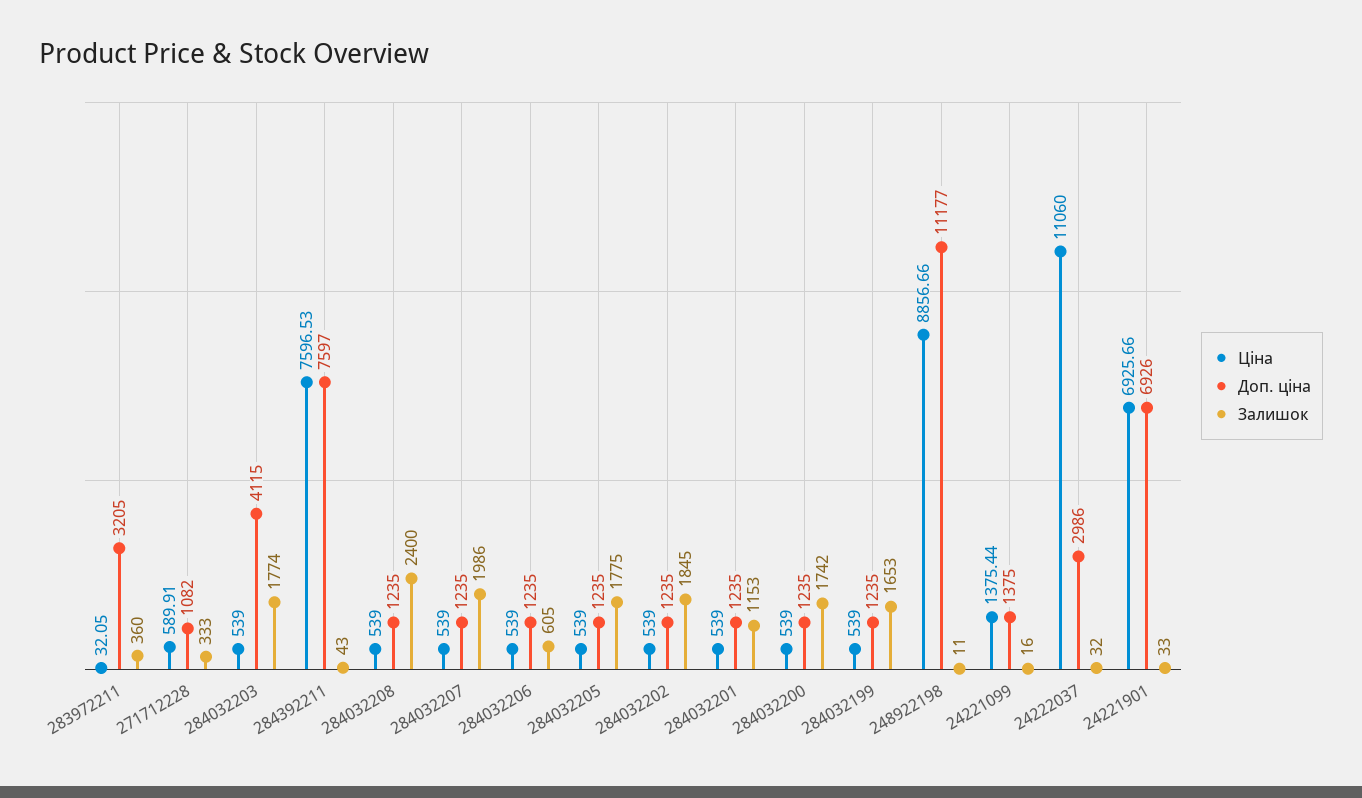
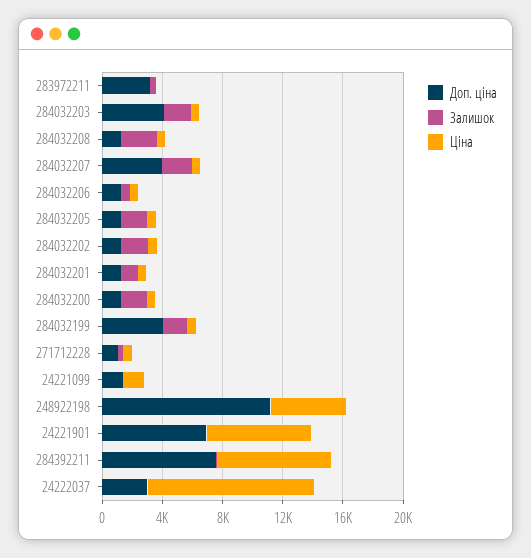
  {
    "Ціна": {
      "283972211": 32.05,
      "271712228": 589.91,
      "284032203": 539,
      "284392211": 7596.53,
      "284032208": 539,
      "284032207": 539,
      "284032206": 539,
      "284032205": 539,
      "284032202": 539,
      "284032201": 539,
      "284032200": 539,
      "284032199": 539,
-     "248922198": 8856.66,
+     "248922198": 5000,
      "24221099": 1375.44,
      "24222037": 11060,
      "24221901": 6925.66
    },
    "Доп. ціна": {
      "283972211": 3205,
      "271712228": 1082,
      "284032203": 4115,
      "284392211": 7597,
      "284032208": 1235,
-     "284032207": 1235,
+     "284032207": 4000,
      "284032206": 1235,
      "284032205": 1235,
      "284032202": 1235,
      "284032201": 1235,
      "284032200": 1235,
-     "284032199": 1235,
+     "284032199": 4000,
      "248922198": 11177,
      "24221099": 1375,
      "24222037": 2986,
      "24221901": 6926
    },
    "Залишок": {
      "283972211": 360,
      "271712228": 333,
      "284032203": 1774,
      "284392211": 43,
      "284032208": 2400,
      "284032207": 1986,
      "284032206": 605,
      "284032205": 1775,
      "284032202": 1845,
      "284032201": 1153,
      "284032200": 1742,
      "284032199": 1653,
      "248922198": 11,
      "24221099": 16,
      "24222037": 32,
      "24221901": 33
    }
  }

